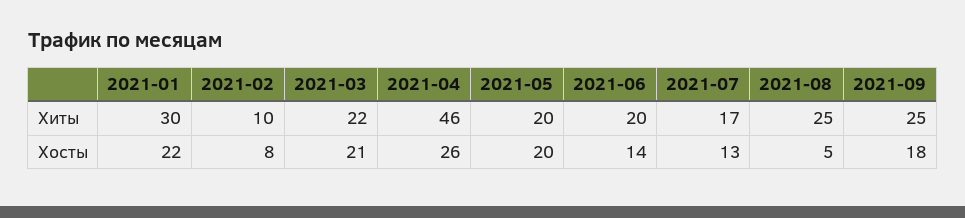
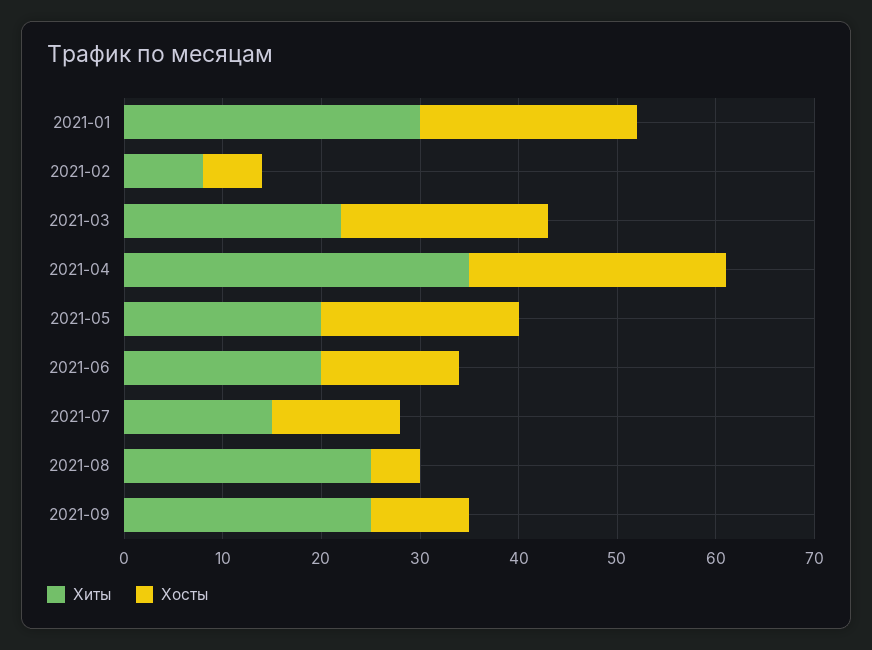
  {
    "Хиты": {
      "2021-01": 30,
-     "2021-02": 10,
+     "2021-02": 8,
      "2021-03": 22,
-     "2021-04": 46,
+     "2021-04": 35,
      "2021-05": 20,
      "2021-06": 20,
-     "2021-07": 17,
+     "2021-07": 15,
      "2021-08": 25,
      "2021-09": 25
    },
    "Хосты": {
      "2021-01": 22,
-     "2021-02": 8,
+     "2021-02": 6,
      "2021-03": 21,
      "2021-04": 26,
      "2021-05": 20,
      "2021-06": 14,
      "2021-07": 13,
      "2021-08": 5,
-     "2021-09": 18
+     "2021-09": 10
    }
  }

